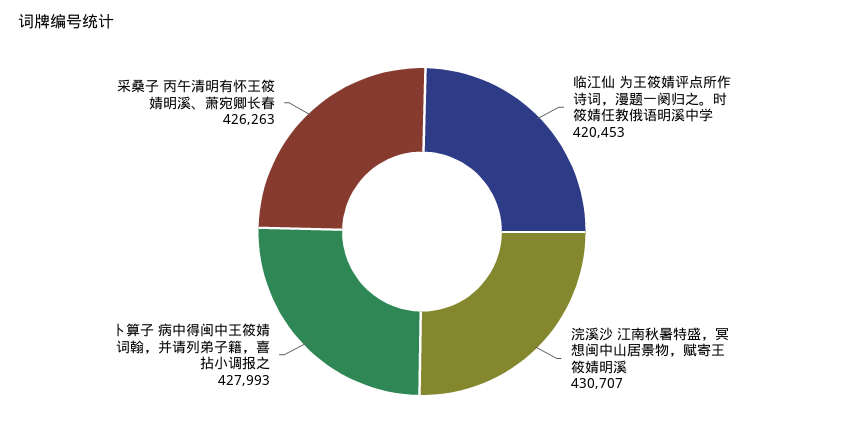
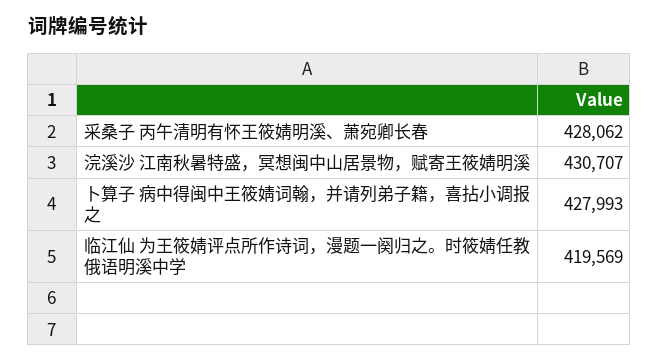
  {
-   "临江仙 为王筱婧评点所作诗词，漫题一阕归之。时筱婧任教俄语明溪中学": 420453,
+   "临江仙 为王筱婧评点所作诗词，漫题一阕归之。时筱婧任教俄语明溪中学": 419569,
    "浣溪沙 江南秋暑特盛，冥想闽中山居景物，赋寄王筱婧明溪": 430707,
    "卜算子 病中得闽中王筱婧词翰，并请列弟子籍，喜拈小调报之": 427993,
-   "采桑子 丙午清明有怀王筱婧明溪、萧宛卿长春": 426263
+   "采桑子 丙午清明有怀王筱婧明溪、萧宛卿长春": 428062
  }

